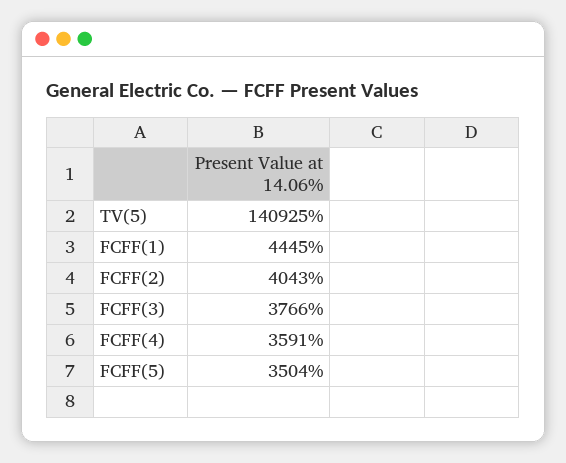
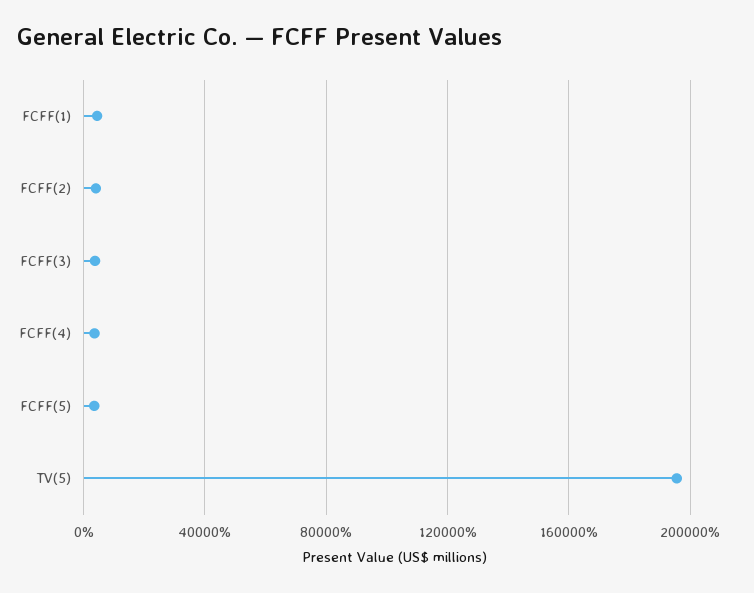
  {
-   "TV(5)": 140925,
+   "TV(5)": 195000,
    "FCFF(1)": 4445,
    "FCFF(2)": 4043,
    "FCFF(3)": 3766,
    "FCFF(4)": 3591,
    "FCFF(5)": 3504
  }

